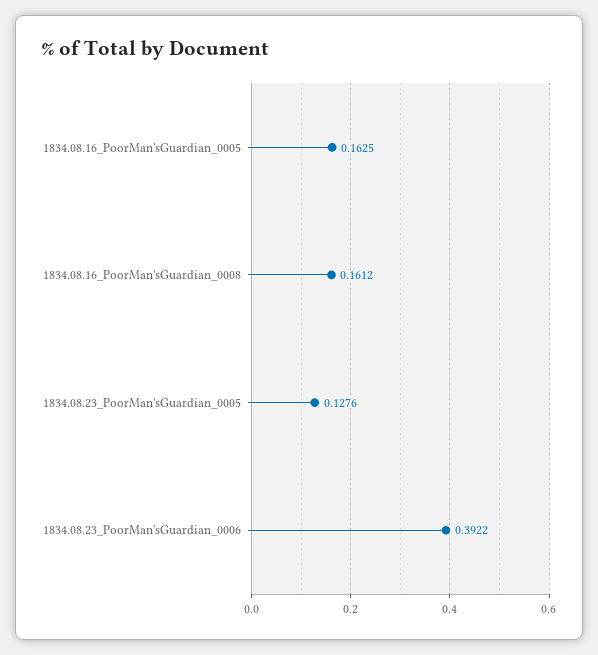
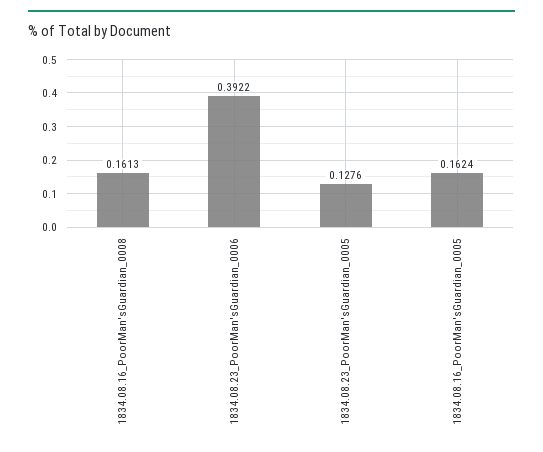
  {
-   "1834.08.16_PoorMan'sGuardian_0005": 0.1625,
+   "1834.08.16_PoorMan'sGuardian_0005": 0.1624,
-   "1834.08.16_PoorMan'sGuardian_0008": 0.1612,
+   "1834.08.16_PoorMan'sGuardian_0008": 0.1613,
    "1834.08.23_PoorMan'sGuardian_0005": 0.1276,
    "1834.08.23_PoorMan'sGuardian_0006": 0.3922
  }

